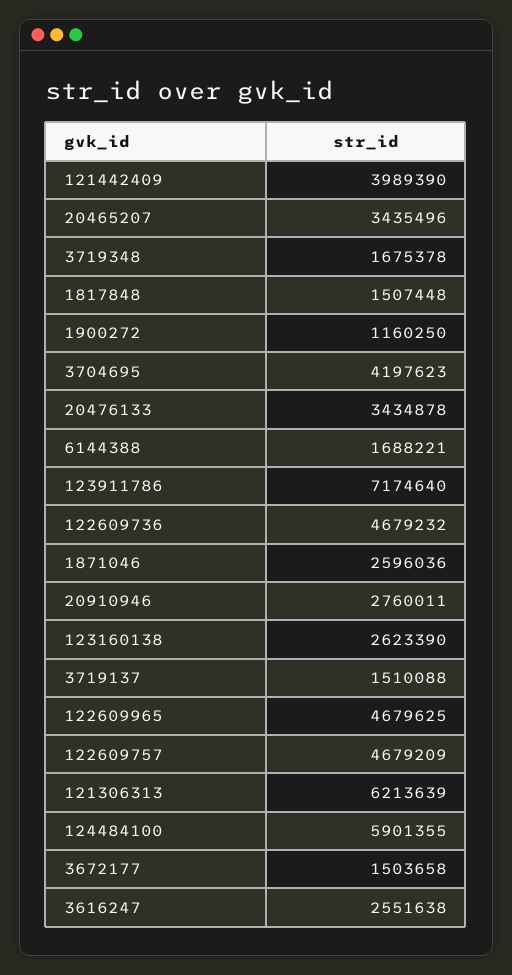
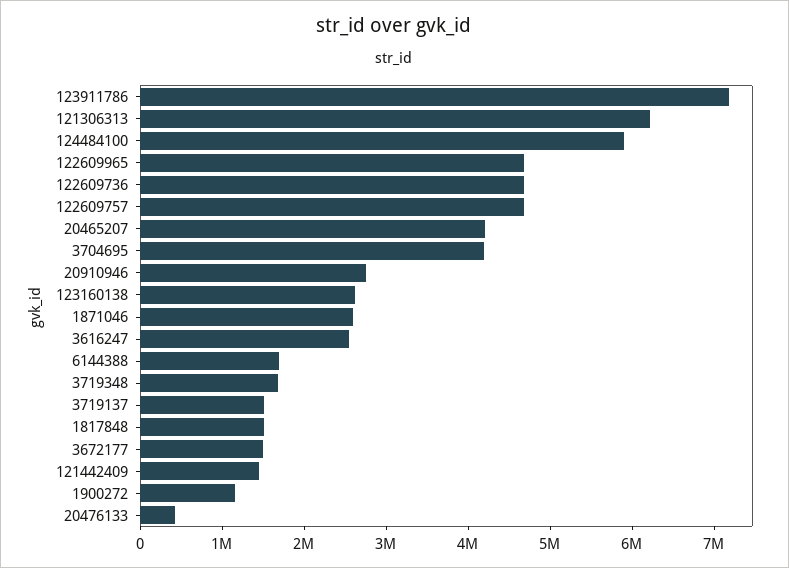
  {
-   "121442409": 3989390,
+   "121442409": 1400000,
-   "20465207": 3435496,
+   "20465207": 4200000,
    "3719348": 1675378,
    "1817848": 1507448,
    "1900272": 1160250,
    "3704695": 4197623,
-   "20476133": 3434878,
+   "20476133": 400000,
    "6144388": 1688221,
    "123911786": 7174640,
    "122609736": 4679232,
    "1871046": 2596036,
    "20910946": 2760011,
    "123160138": 2623390,
    "3719137": 1510088,
    "122609965": 4679625,
    "122609757": 4679209,
    "121306313": 6213639,
    "124484100": 5901355,
    "3672177": 1503658,
    "3616247": 2551638
  }

